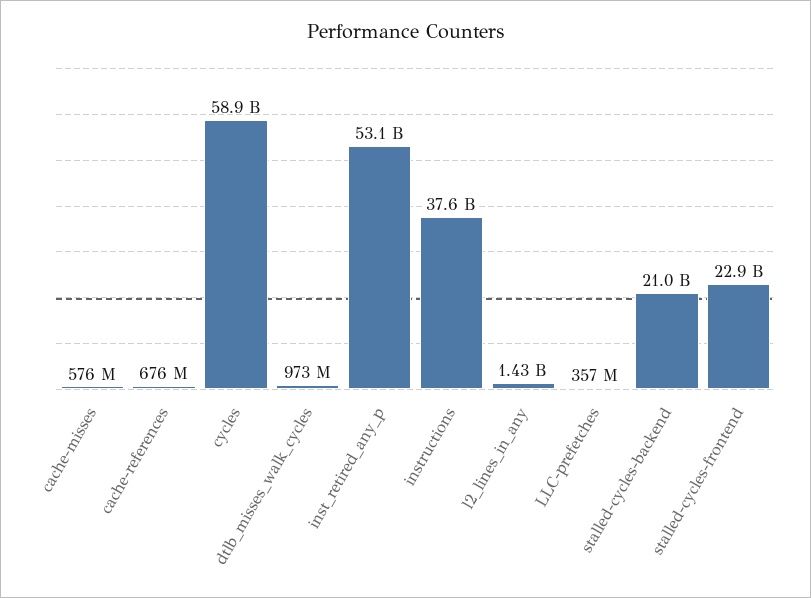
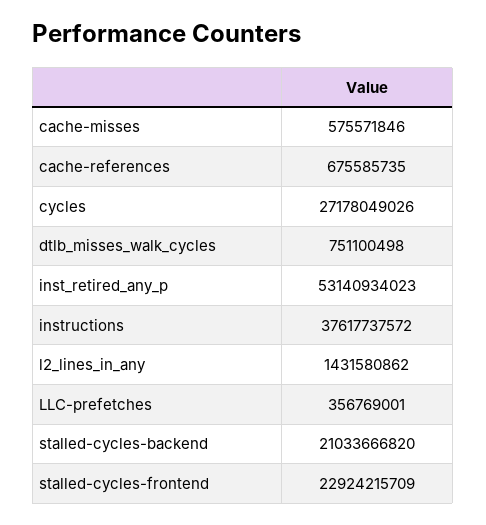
  {
    "cache-misses": 575571846,
    "cache-references": 675585735,
-   "cycles": 58900000000,
+   "cycles": 27178049026,
-   "dtlb_misses_walk_cycles": 973000000,
+   "dtlb_misses_walk_cycles": 751100498,
    "inst_retired_any_p": 53140934023,
    "instructions": 37617737572,
    "l2_lines_in_any": 1431580862,
    "LLC-prefetches": 356769001,
    "stalled-cycles-backend": 21033666820,
    "stalled-cycles-frontend": 22924215709
  }

